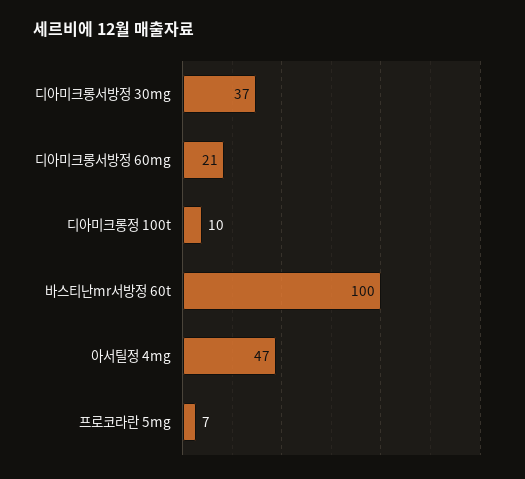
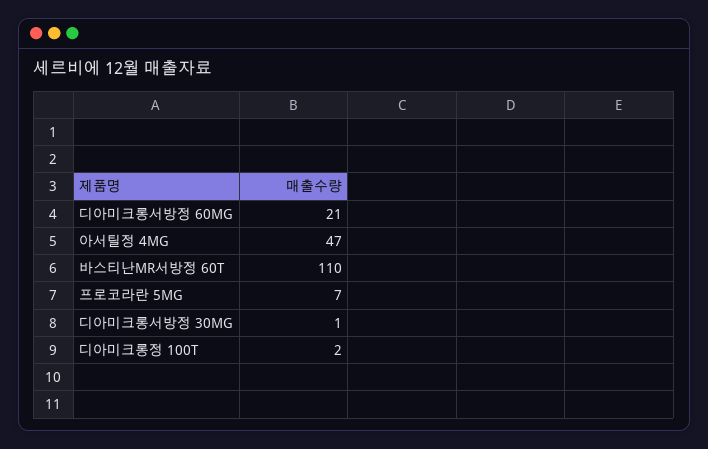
  {
-   "디아미크롱서방정 30mg": 37,
+   "디아미크롱서방정 30mg": 1,
    "디아미크롱서방정 60mg": 21,
-   "디아미크롱정 100t": 10,
+   "디아미크롱정 100t": 2,
-   "바스티난mr서방정 60t": 100,
+   "바스티난mr서방정 60t": 110,
    "아서틸정 4mg": 47,
    "프로코라란 5mg": 7
  }

